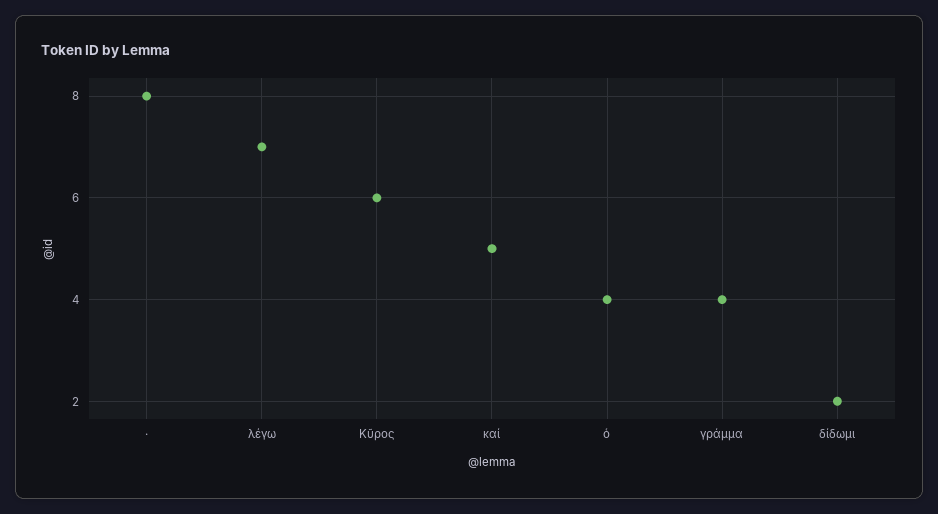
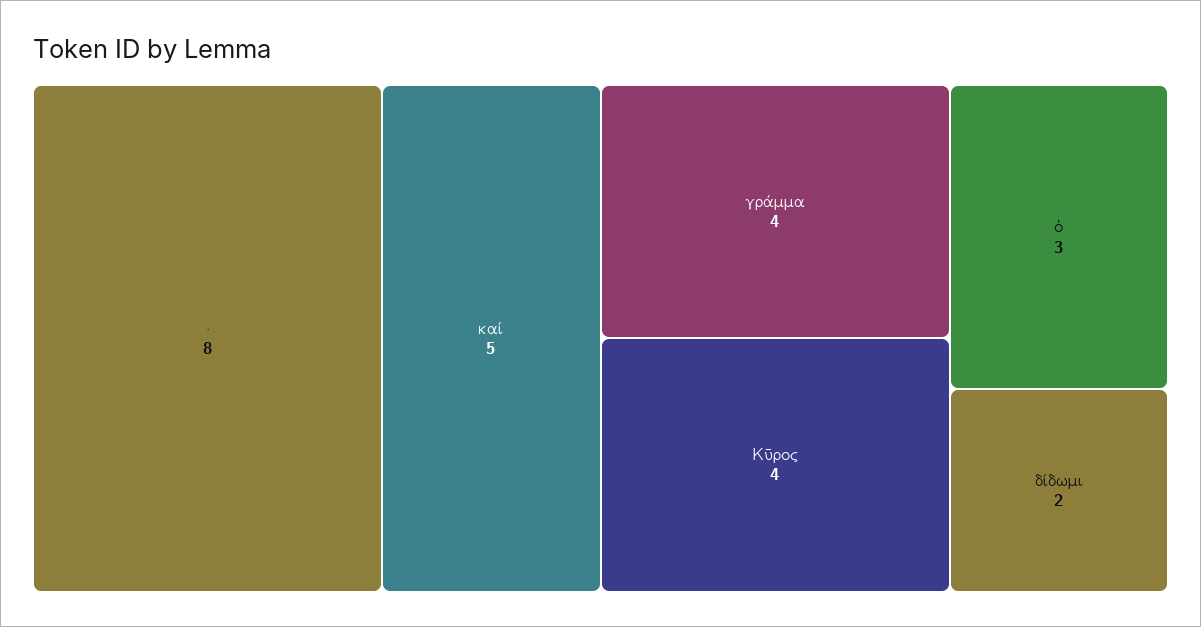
  {
    "·": 8,
-   "λέγω": 7,
-   "Κῦρος": 6,
+   "Κῦρος": 4,
    "καί": 5,
-   "ὁ": 4,
+   "ὁ": 3,
    "γράμμα": 4,
    "δίδωμι": 2
  }

